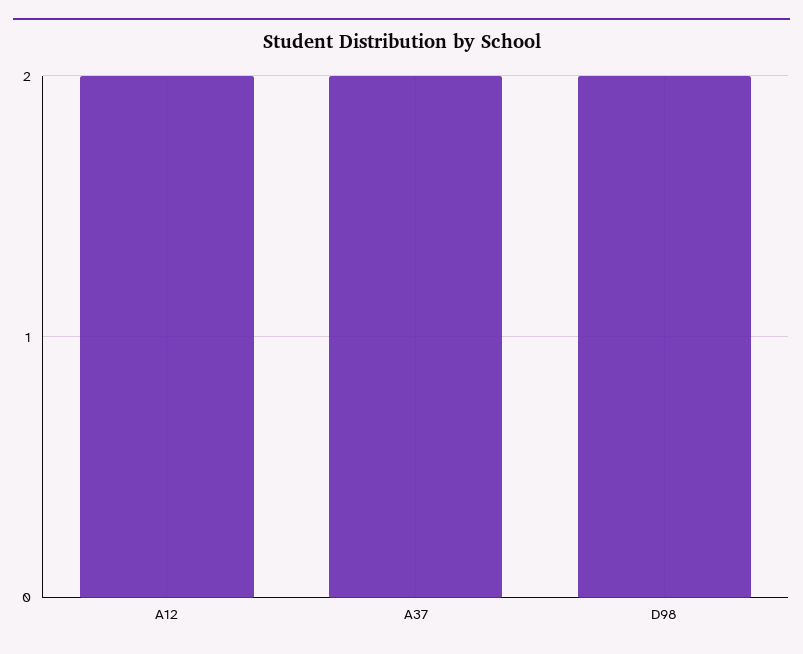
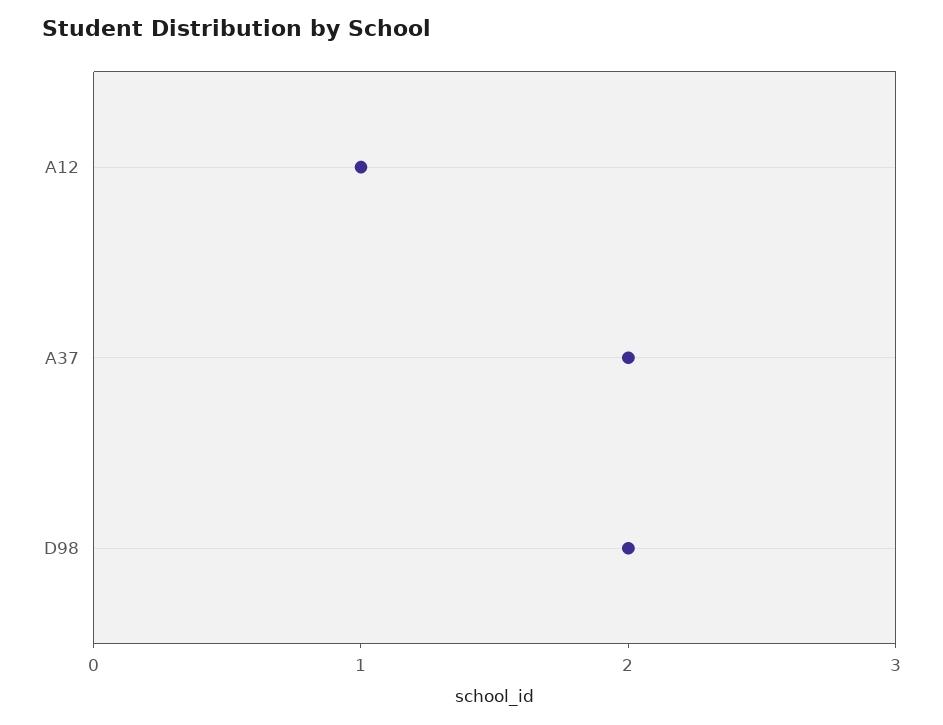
  {
-   "A12": 2,
+   "A12": 1,
    "A37": 2,
    "D98": 2
  }

